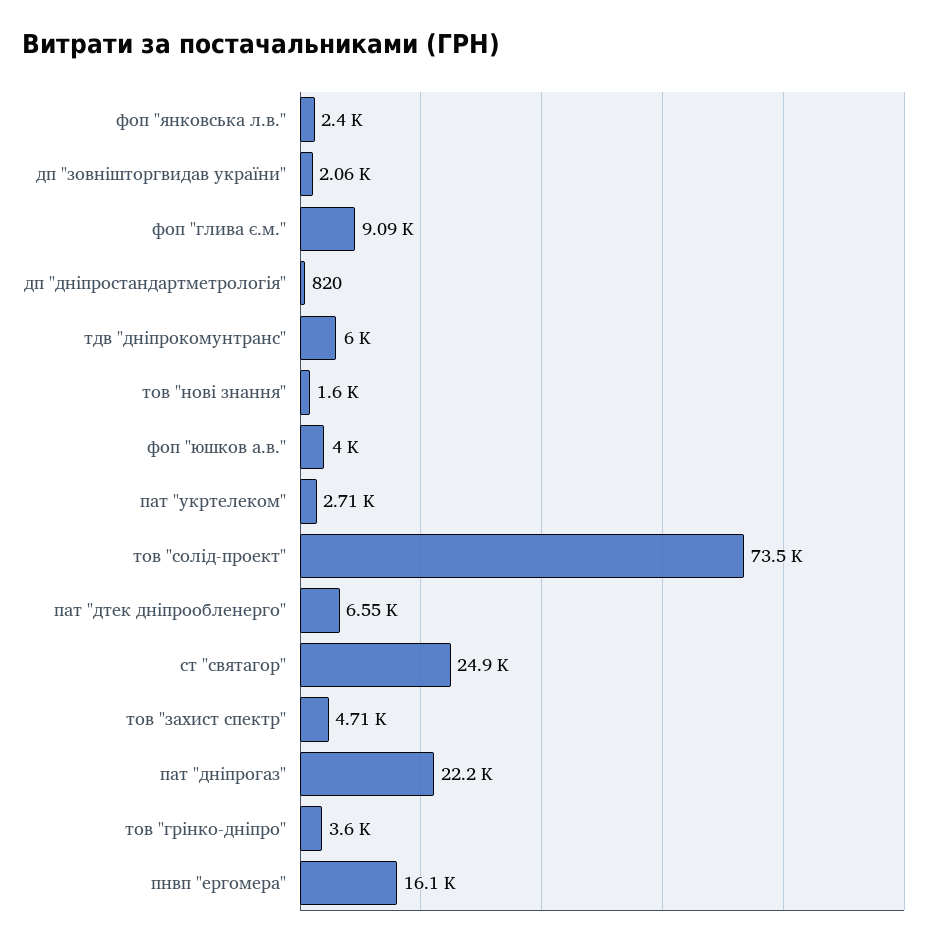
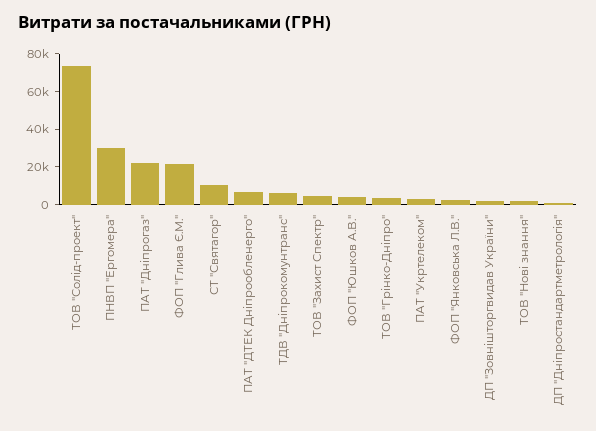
  {
    "фоп \"янковська л.в.\"": 2400,
    "дп \"зовнішторгвидав україни\"": 2060,
-   "фоп \"глива є.м.\"": 9090,
+   "фоп \"глива є.м.\"": 20000,
    "дп \"дніпростандартметрологія\"": 820,
    "тдв \"дніпрокомунтранс\"": 6000,
    "тов \"нові знання\"": 1600,
    "фоп \"юшков а.в.\"": 4000,
    "пат \"укртелеком\"": 2710,
    "тов \"солід-проект\"": 73500,
    "пат \"дтек дніпрообленерго\"": 6550,
-   "ст \"святагор\"": 24900,
+   "ст \"святагор\"": 10000,
    "тов \"захист спектр\"": 4710,
    "пат \"дніпрогаз\"": 22200,
    "тов \"грінко-дніпро\"": 3600,
-   "пнвп \"ергомера\"": 16100
+   "пнвп \"ергомера\"": 30000
  }

